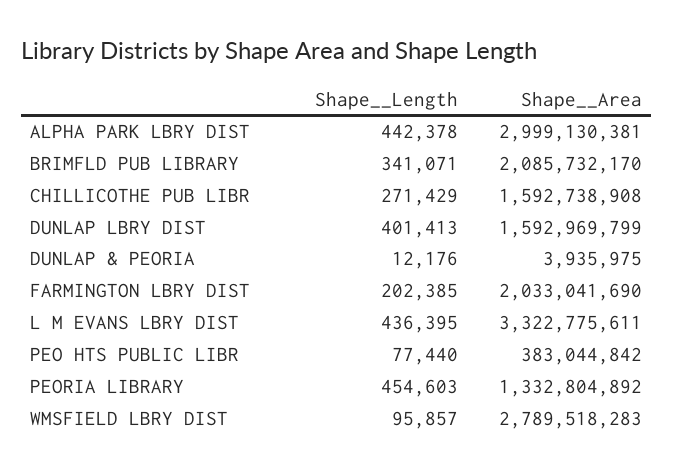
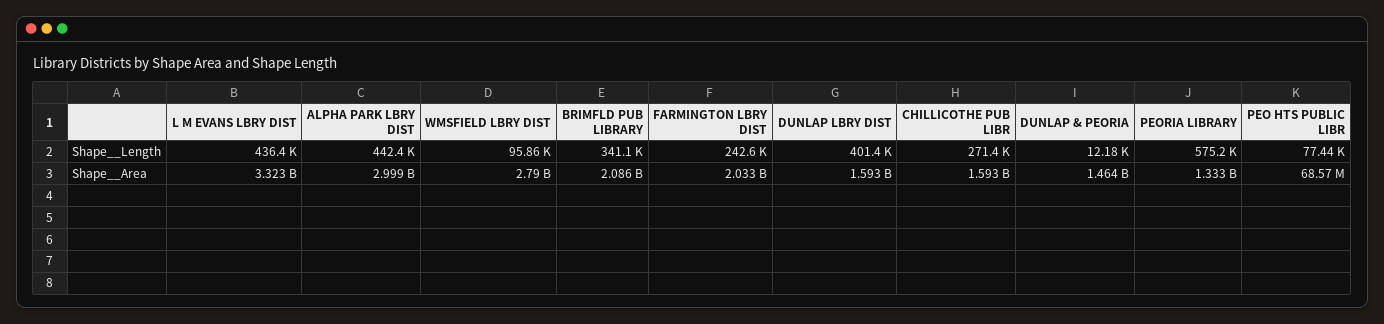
  {
    "Shape__Length": {
      "ALPHA PARK LBRY DIST": 442378,
      "BRIMFLD PUB LIBRARY": 341071,
      "CHILLICOTHE PUB LIBR": 271429,
      "DUNLAP LBRY DIST": 401413,
      "DUNLAP & PEORIA": 12176,
-     "FARMINGTON LBRY DIST": 202385,
+     "FARMINGTON LBRY DIST": 242600,
      "L M EVANS LBRY DIST": 436395,
      "PEO HTS PUBLIC LIBR": 77440,
-     "PEORIA LIBRARY": 454603,
+     "PEORIA LIBRARY": 575200,
      "WMSFIELD LBRY DIST": 95857
    },
    "Shape__Area": {
      "ALPHA PARK LBRY DIST": 2999130381,
      "BRIMFLD PUB LIBRARY": 2085732170,
      "CHILLICOTHE PUB LIBR": 1592738908,
      "DUNLAP LBRY DIST": 1592969799,
-     "DUNLAP & PEORIA": 3935975,
+     "DUNLAP & PEORIA": 1464000000,
      "FARMINGTON LBRY DIST": 2033041690,
      "L M EVANS LBRY DIST": 3322775611,
-     "PEO HTS PUBLIC LIBR": 383044842,
+     "PEO HTS PUBLIC LIBR": 68570000,
      "PEORIA LIBRARY": 1332804892,
      "WMSFIELD LBRY DIST": 2789518283
    }
  }

